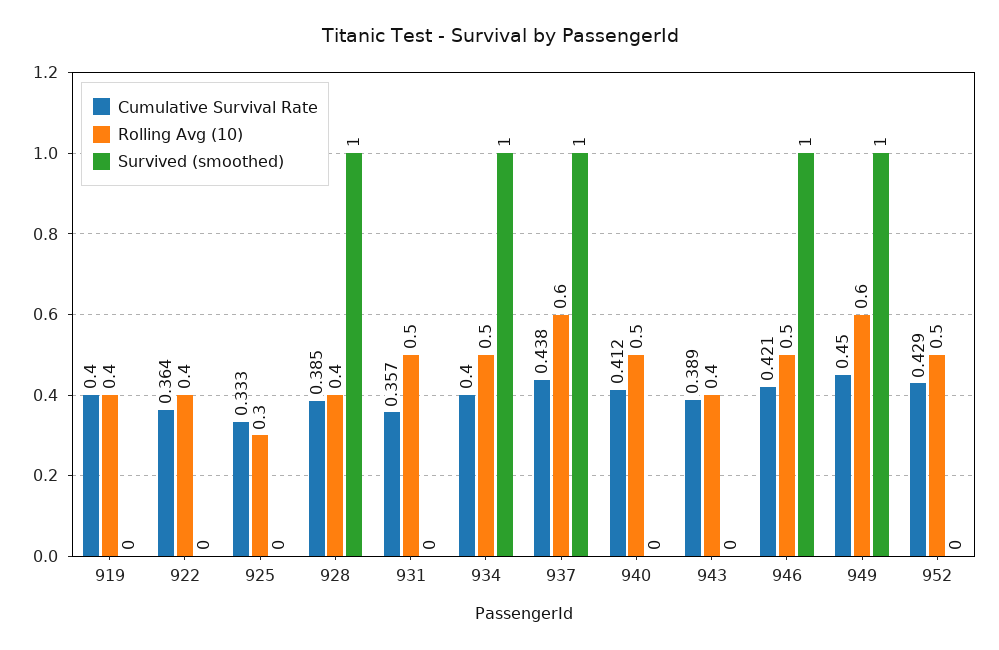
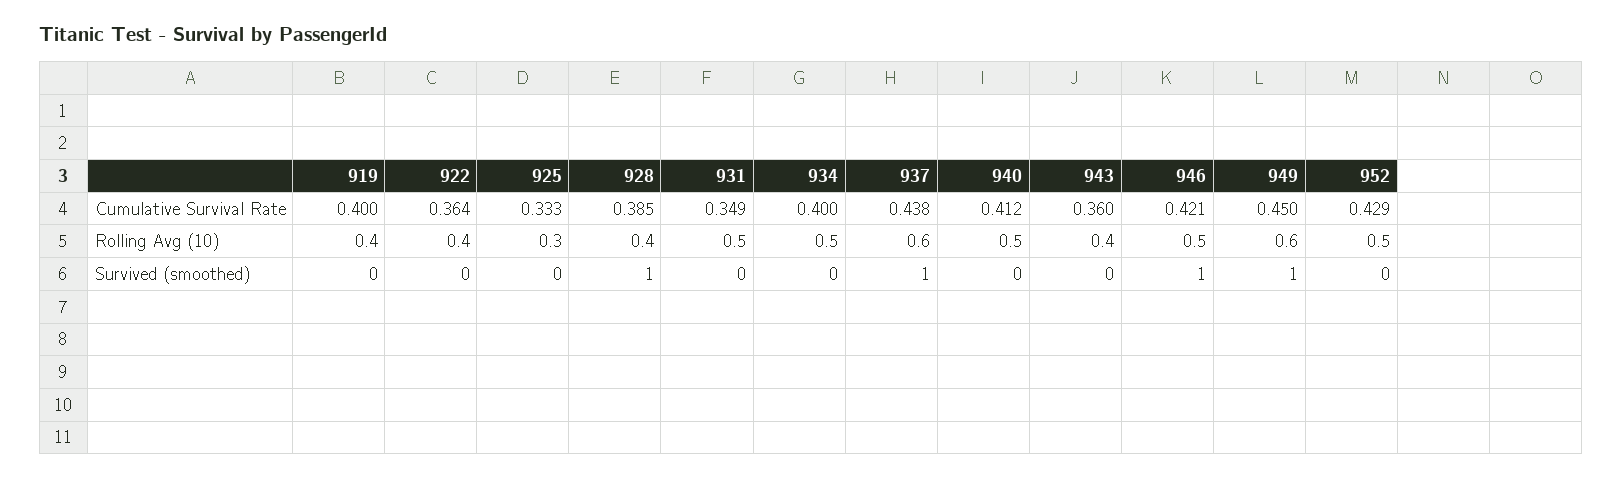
  {
    "Cumulative Survival Rate": {
      "919": 0.4,
      "922": 0.364,
      "925": 0.333,
      "928": 0.385,
-     "931": 0.357,
+     "931": 0.349,
      "934": 0.4,
      "937": 0.438,
      "940": 0.412,
-     "943": 0.389,
+     "943": 0.36,
      "946": 0.421,
      "949": 0.45,
      "952": 0.429
    },
    "Rolling Avg (10)": {
      "919": 0.4,
      "922": 0.4,
      "925": 0.3,
      "928": 0.4,
      "931": 0.5,
      "934": 0.5,
      "937": 0.6,
      "940": 0.5,
      "943": 0.4,
      "946": 0.5,
      "949": 0.6,
      "952": 0.5
    },
    "Survived (smoothed)": {
      "919": 0,
      "922": 0,
      "925": 0,
      "928": 1,
      "931": 0,
-     "934": 1,
+     "934": 0,
      "937": 1,
      "940": 0,
      "943": 0,
      "946": 1,
      "949": 1,
      "952": 0
    }
  }

